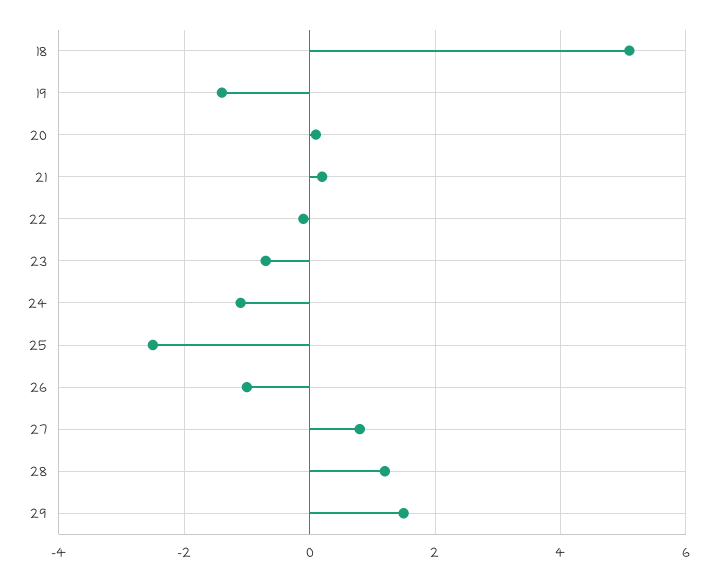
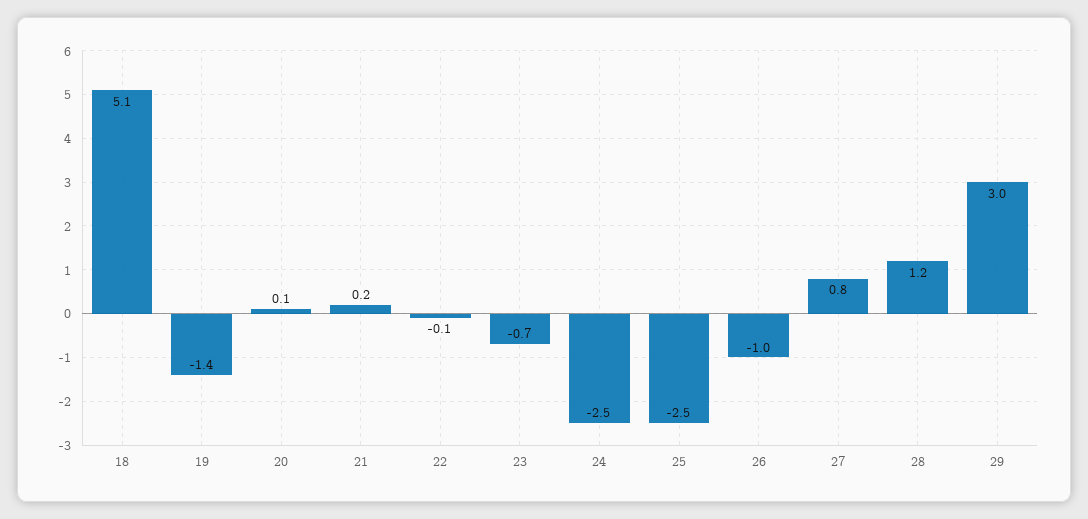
  {
    "18": 5.1,
    "19": -1.4,
    "20": 0.1,
    "21": 0.2,
    "22": -0.1,
    "23": -0.7,
-   "24": -1,
+   "24": -2.5,
    "25": -2.5,
    "26": -1,
    "27": 0.8,
    "28": 1.2,
-   "29": 1.5
+   "29": 3
  }

